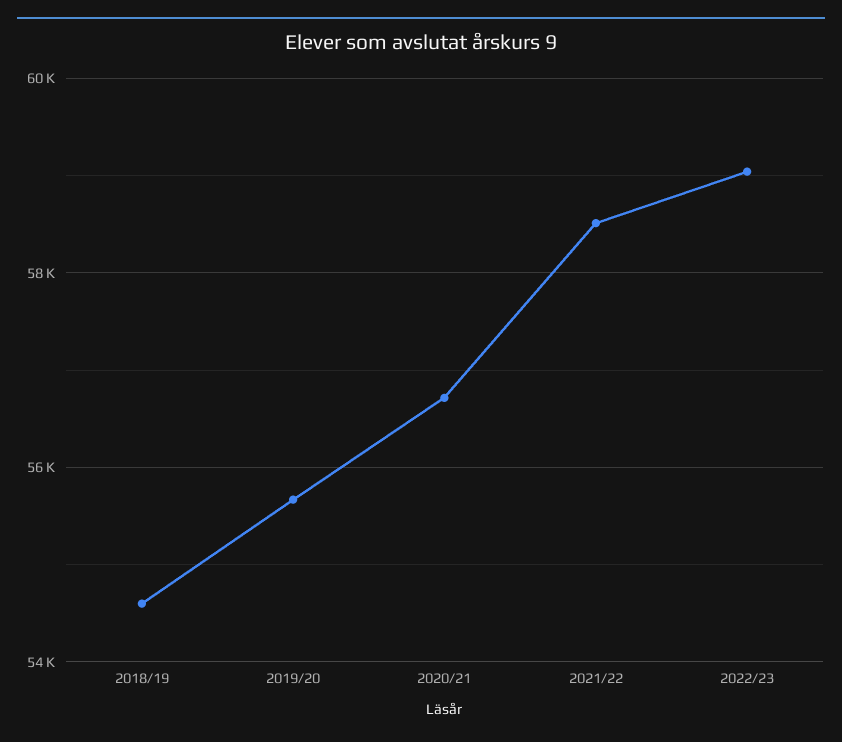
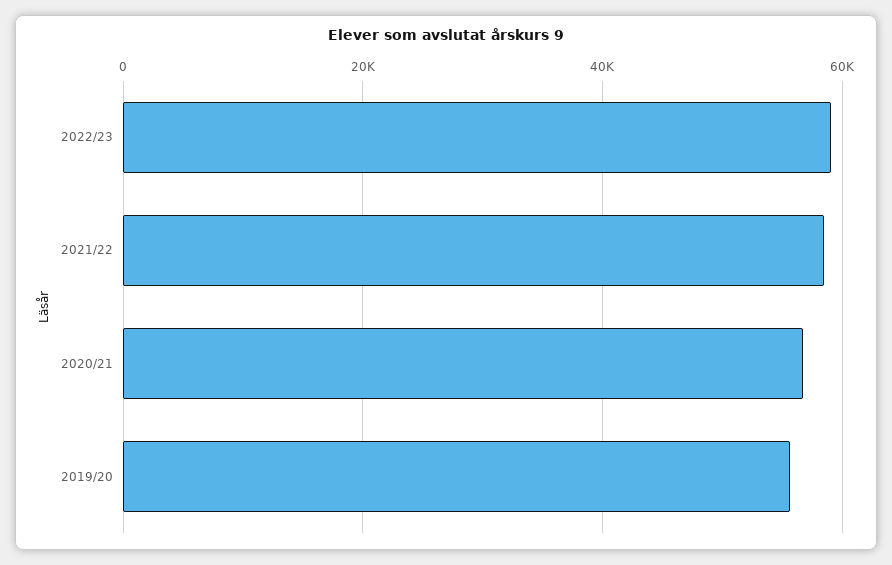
  {
-   "2018/19": 54600,
    "2019/20": 55600,
    "2020/21": 56800,
    "2021/22": 58600,
    "2022/23": 59000
  }

